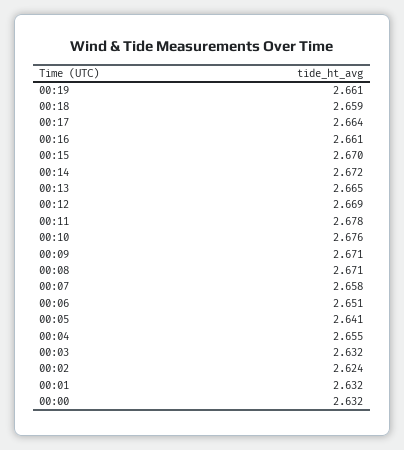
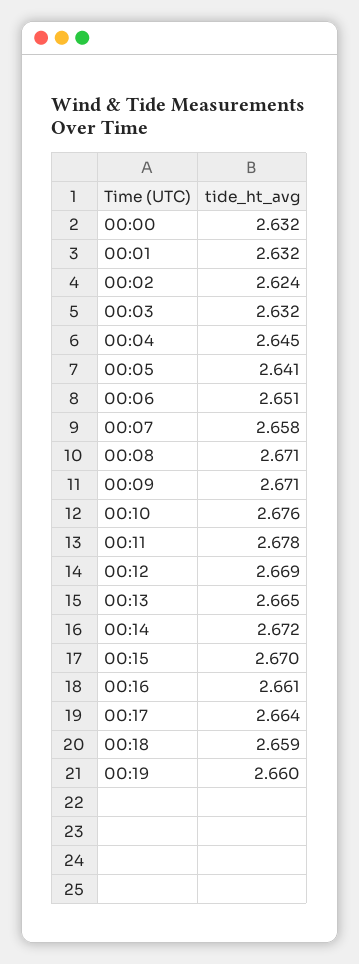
  {
-   "00:19": 2.661,
+   "00:19": 2.66,
    "00:18": 2.659,
    "00:17": 2.664,
    "00:16": 2.661,
    "00:15": 2.67,
    "00:14": 2.672,
    "00:13": 2.665,
    "00:12": 2.669,
    "00:11": 2.678,
    "00:10": 2.676,
    "00:09": 2.671,
    "00:08": 2.671,
    "00:07": 2.658,
    "00:06": 2.651,
    "00:05": 2.641,
-   "00:04": 2.655,
+   "00:04": 2.645,
    "00:03": 2.632,
    "00:02": 2.624,
    "00:01": 2.632,
    "00:00": 2.632
  }

